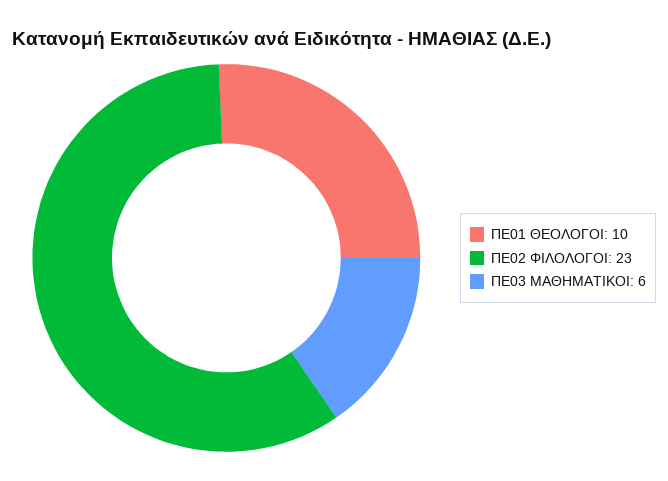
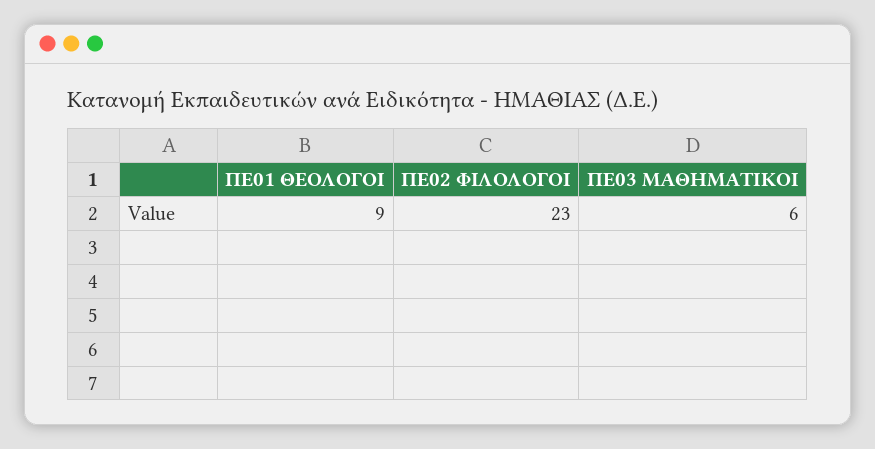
  {
-   "ΠΕ01 ΘΕΟΛΟΓΟΙ": 10,
+   "ΠΕ01 ΘΕΟΛΟΓΟΙ": 9,
    "ΠΕ02 ΦΙΛΟΛΟΓΟΙ": 23,
    "ΠΕ03 ΜΑΘΗΜΑΤΙΚΟΙ": 6
  }

